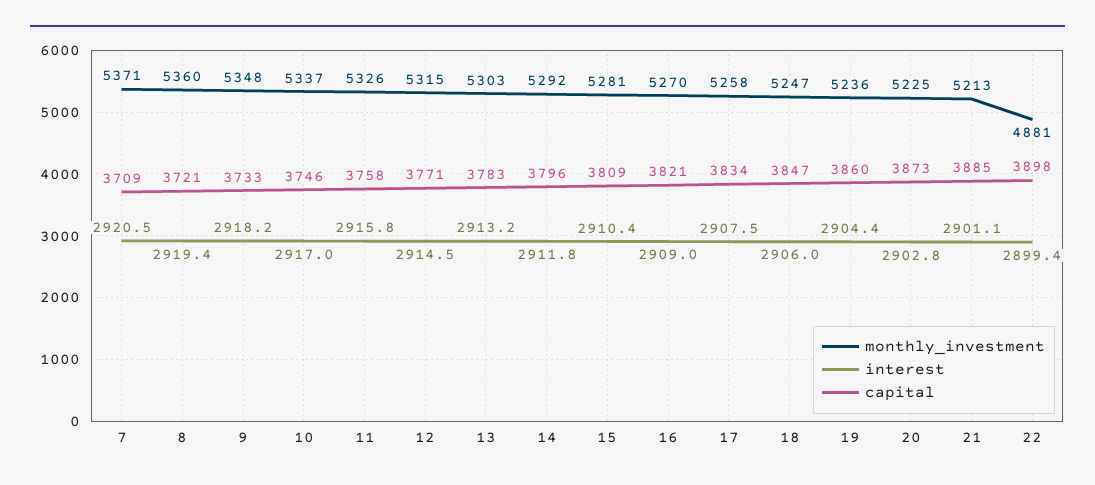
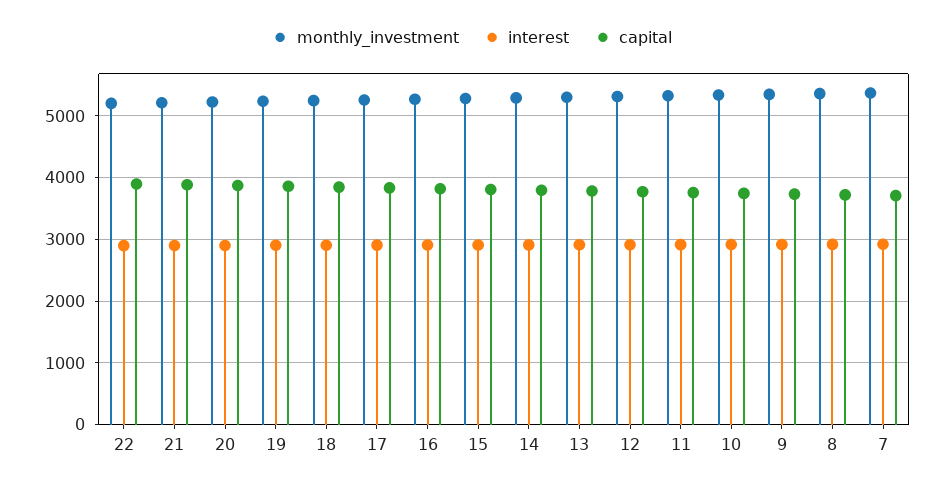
  {
    "monthly_investment": {
      "7": 5371,
      "8": 5360,
      "9": 5348,
      "10": 5337,
      "11": 5326,
      "12": 5315,
      "13": 5303,
      "14": 5292,
      "15": 5281,
      "16": 5270,
      "17": 5258,
      "18": 5247,
      "19": 5236,
      "20": 5225,
      "21": 5213,
-     "22": 4881
+     "22": 5200
    },
    "interest": {
      "7": 2920.5,
      "8": 2919.4,
      "9": 2918.2,
      "10": 2917,
      "11": 2915.8,
      "12": 2914.5,
      "13": 2913.2,
      "14": 2911.8,
      "15": 2910.4,
      "16": 2909,
      "17": 2907.5,
      "18": 2906,
      "19": 2904.4,
      "20": 2902.8,
      "21": 2901.1,
      "22": 2899.4
    },
    "capital": {
      "7": 3709,
      "8": 3721,
      "9": 3733,
      "10": 3746,
      "11": 3758,
      "12": 3771,
      "13": 3783,
      "14": 3796,
      "15": 3809,
      "16": 3821,
      "17": 3834,
      "18": 3847,
      "19": 3860,
      "20": 3873,
      "21": 3885,
      "22": 3898
    }
  }

